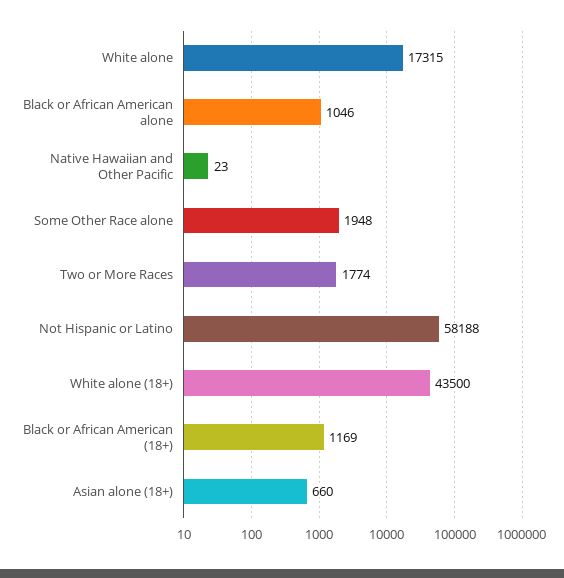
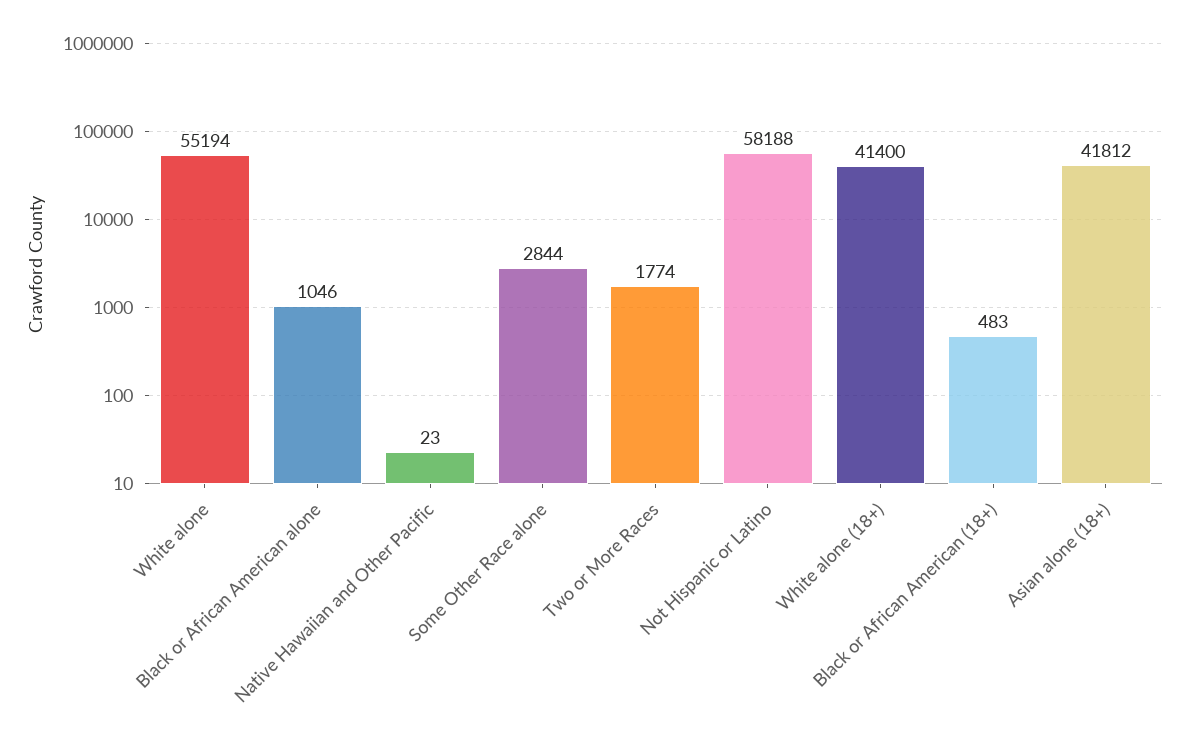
  {
-   "White alone": 17315,
+   "White alone": 55194,
    "Black or African American alone": 1046,
    "Native Hawaiian and Other Pacific": 23,
-   "Some Other Race alone": 1948,
+   "Some Other Race alone": 2844,
    "Two or More Races": 1774,
    "Not Hispanic or Latino": 58188,
-   "White alone (18+)": 43500,
+   "White alone (18+)": 41400,
-   "Black or African American (18+)": 1169,
+   "Black or African American (18+)": 483,
-   "Asian alone (18+)": 660
+   "Asian alone (18+)": 41812
  }

